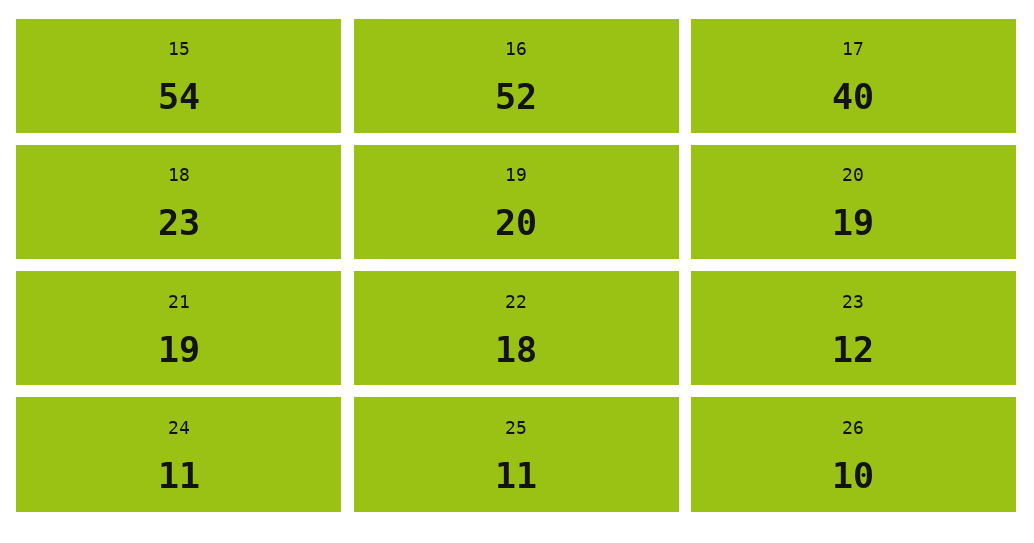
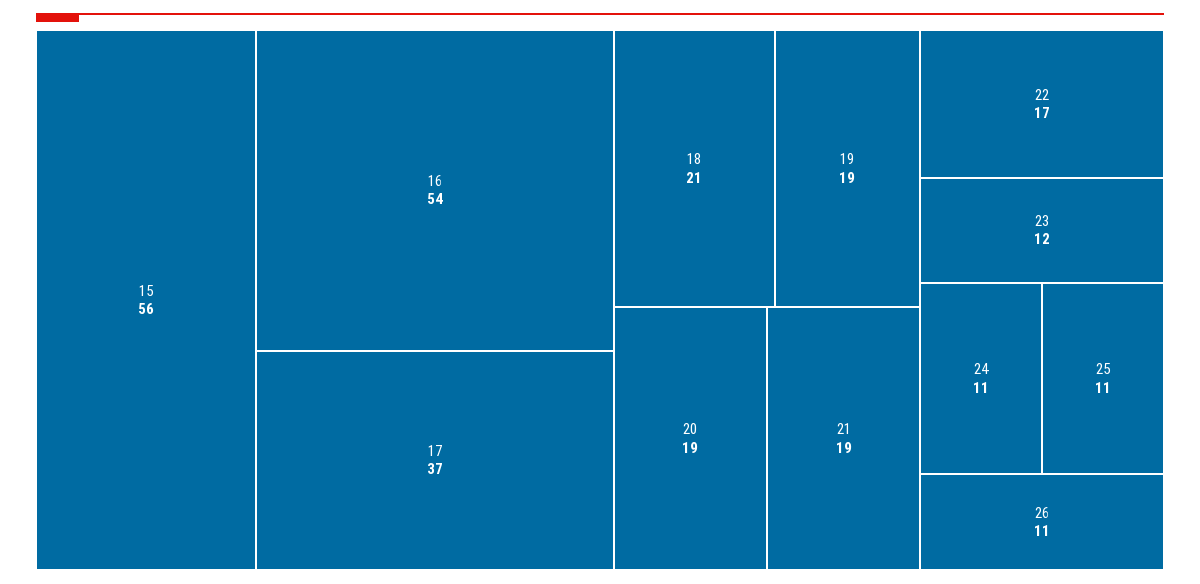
  {
-   "15": 54,
+   "15": 56,
-   "16": 52,
+   "16": 54,
-   "17": 40,
+   "17": 37,
-   "18": 23,
+   "18": 21,
-   "19": 20,
+   "19": 19,
    "20": 19,
    "21": 19,
-   "22": 18,
+   "22": 17,
    "23": 12,
    "24": 11,
    "25": 11,
-   "26": 10
+   "26": 11
  }

